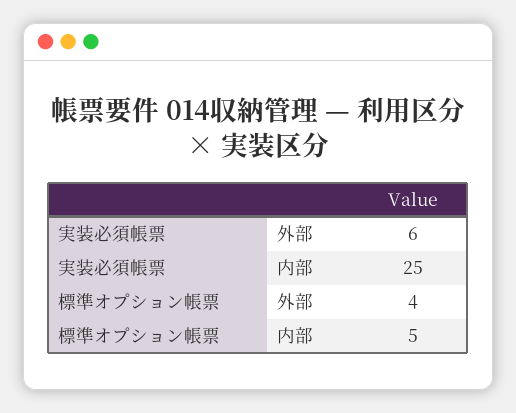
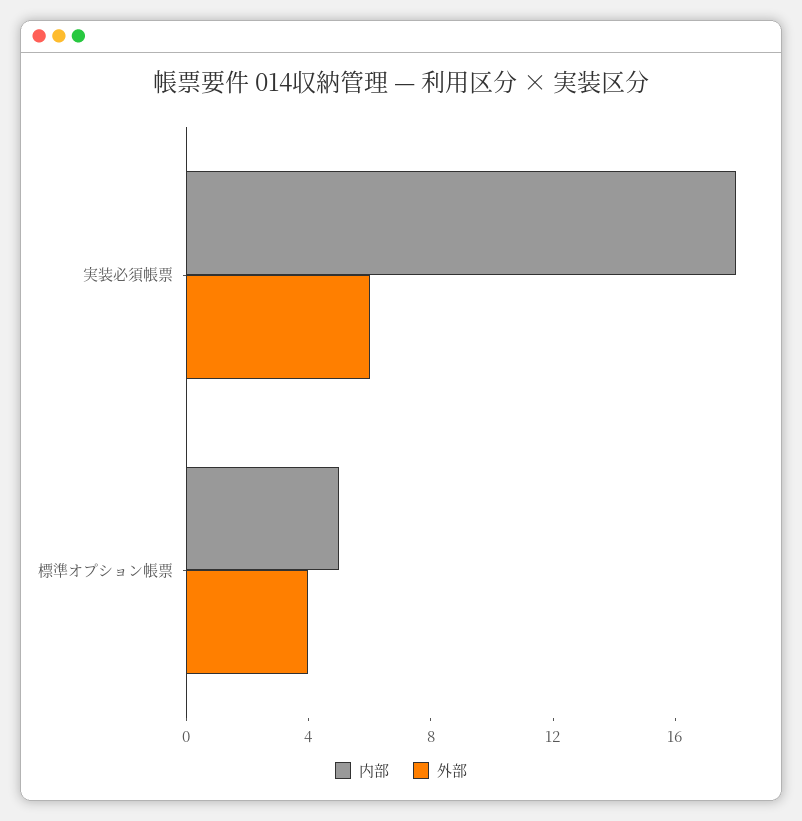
  {
    "外部": {
      "実装必須帳票": 6,
      "標準オプション帳票": 4
    },
    "内部": {
-     "実装必須帳票": 25,
+     "実装必須帳票": 18,
      "標準オプション帳票": 5
    }
  }

